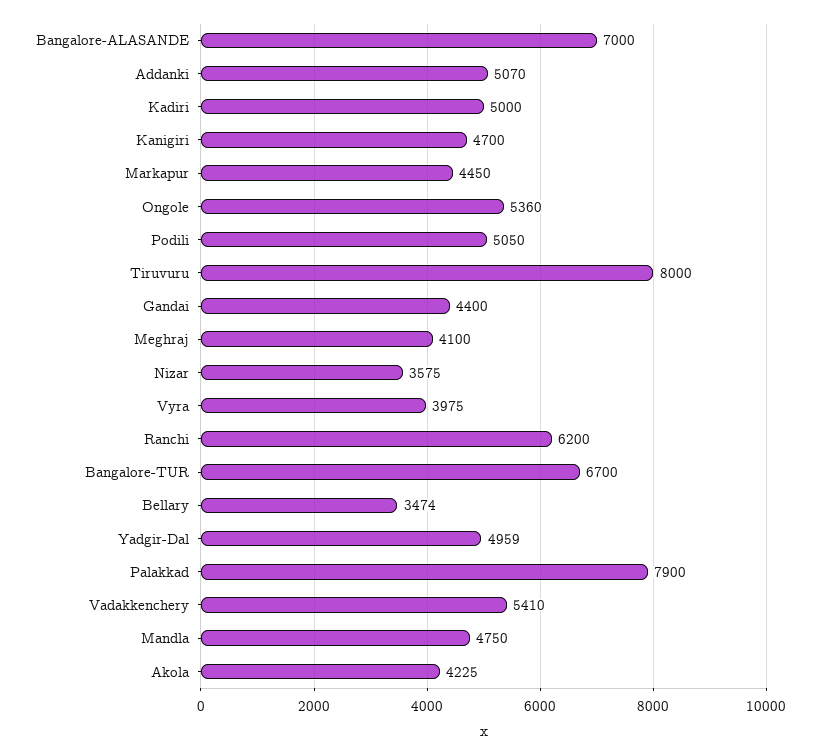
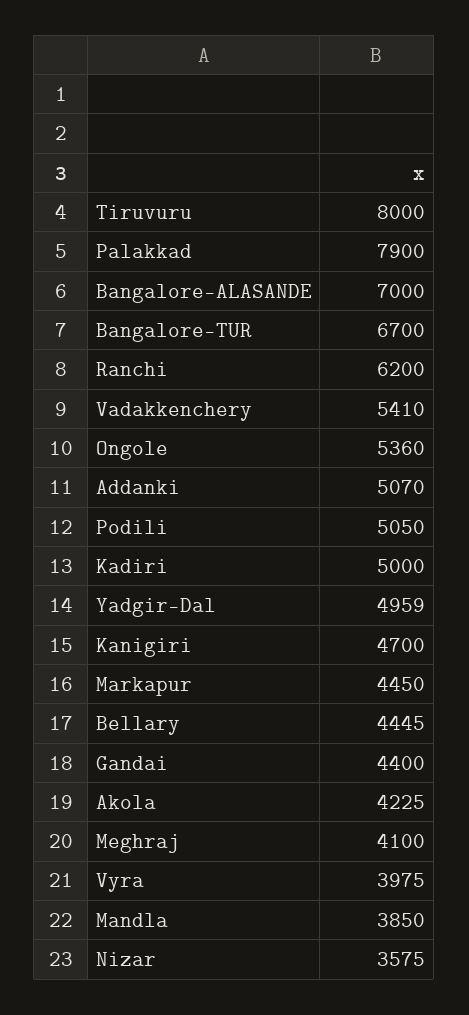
  {
    "Bangalore-ALASANDE": 7000,
    "Addanki": 5070,
    "Kadiri": 5000,
    "Kanigiri": 4700,
    "Markapur": 4450,
    "Ongole": 5360,
    "Podili": 5050,
    "Tiruvuru": 8000,
    "Gandai": 4400,
    "Meghraj": 4100,
    "Nizar": 3575,
    "Vyra": 3975,
    "Ranchi": 6200,
    "Bangalore-TUR": 6700,
-   "Bellary": 3474,
+   "Bellary": 4445,
    "Yadgir-Dal": 4959,
    "Palakkad": 7900,
    "Vadakkenchery": 5410,
-   "Mandla": 4750,
+   "Mandla": 3850,
    "Akola": 4225
  }

